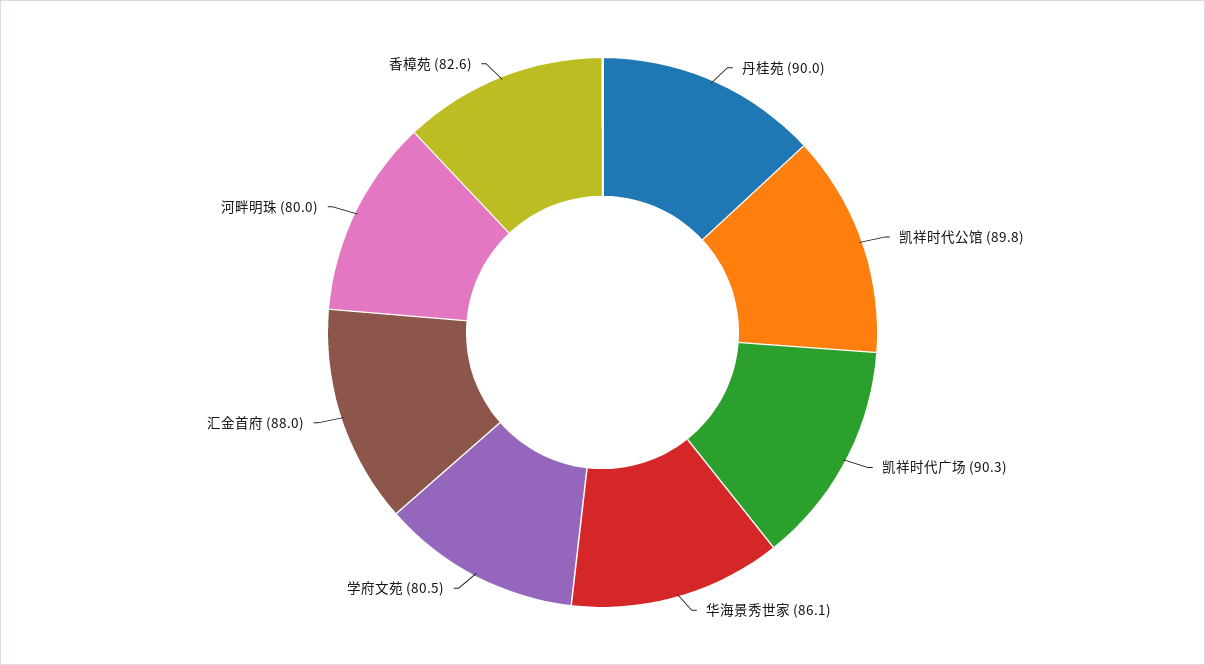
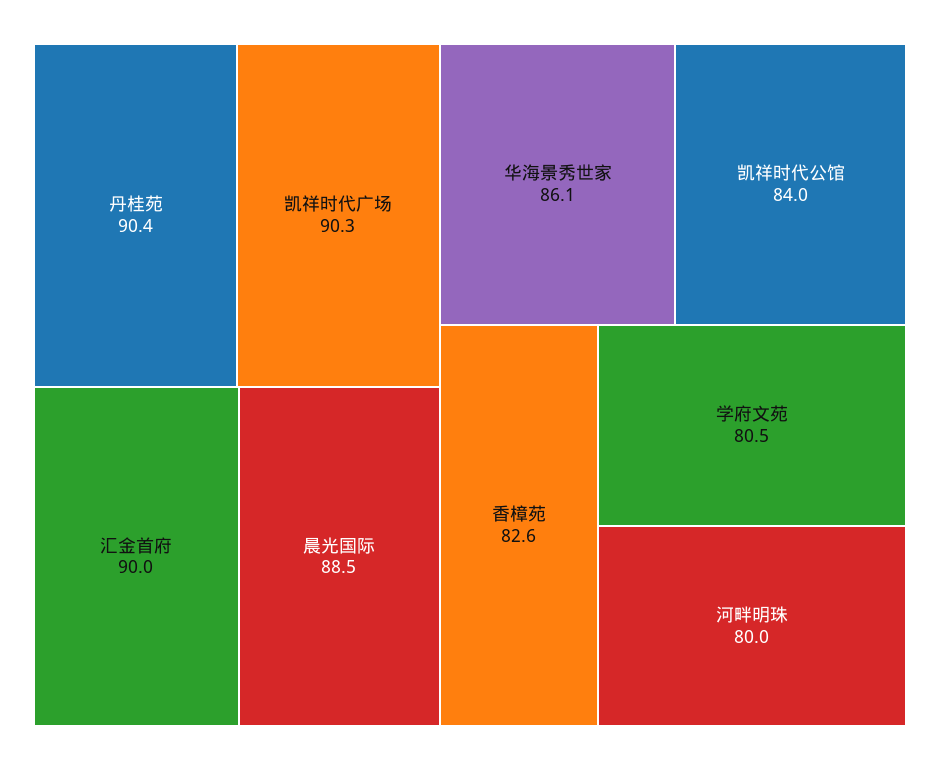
  {
-   "丹桂苑": 90,
+   "丹桂苑": 90.4,
-   "凯祥时代公馆": 89.8,
+   "凯祥时代公馆": 84,
    "凯祥时代广场": 90.3,
    "华海景秀世家": 86.1,
    "学府文苑": 80.5,
-   "汇金首府": 88,
+   "汇金首府": 90,
    "河畔明珠": 80,
-   "香樟苑": 82.6
+   "香樟苑": 82.6,
+   "晨光国际": 88.5
  }

